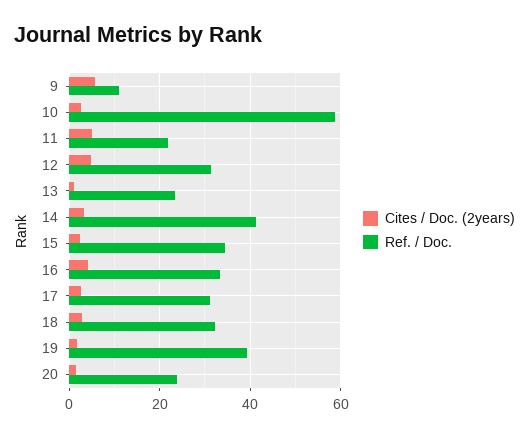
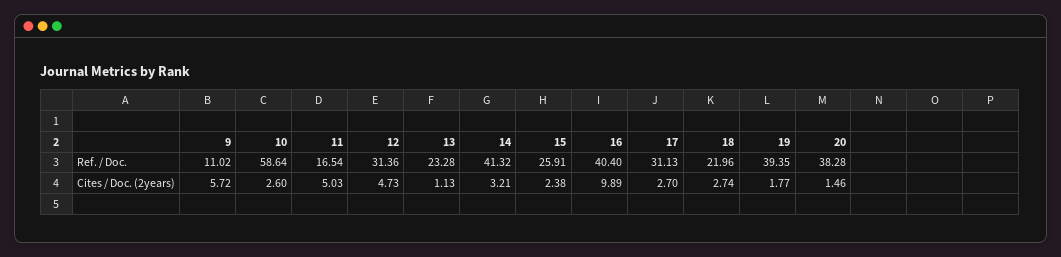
  {
    "Cites / Doc. (2years)": {
      "9": 5.72,
      "10": 2.6,
      "11": 5.03,
      "12": 4.73,
      "13": 1.13,
      "14": 3.21,
      "15": 2.38,
-     "16": 4,
+     "16": 9.89,
      "17": 2.7,
      "18": 2.74,
      "19": 1.77,
      "20": 1.46
    },
    "Ref. / Doc.": {
      "9": 11.02,
      "10": 58.64,
-     "11": 22,
+     "11": 16.54,
      "12": 31.36,
      "13": 23.28,
      "14": 41.32,
-     "15": 34,
+     "15": 25.91,
-     "16": 34,
+     "16": 40.4,
      "17": 31.13,
-     "18": 32,
+     "18": 21.96,
      "19": 39.35,
-     "20": 24
+     "20": 38.28
    }
  }

